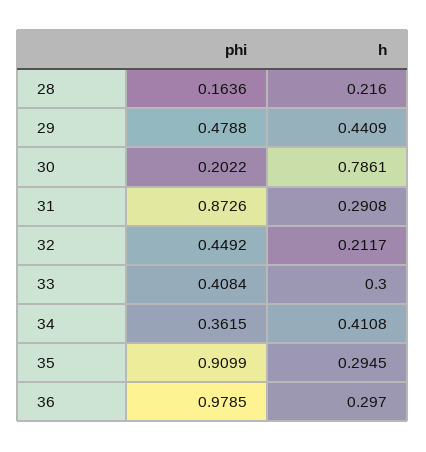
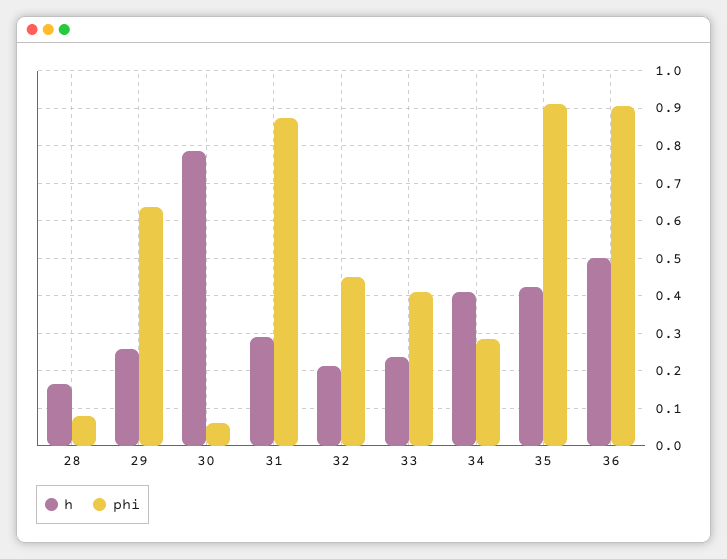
  {
    "phi": {
-     "28": 0.1636,
+     "28": 0.08,
-     "29": 0.4788,
+     "29": 0.64,
-     "30": 0.2022,
+     "30": 0.06,
      "31": 0.8726,
      "32": 0.4492,
      "33": 0.4084,
-     "34": 0.3615,
+     "34": 0.28,
      "35": 0.9099,
-     "36": 0.9785
+     "36": 0.9
    },
    "h": {
-     "28": 0.216,
+     "28": 0.16,
-     "29": 0.4409,
+     "29": 0.26,
      "30": 0.7861,
      "31": 0.2908,
      "32": 0.2117,
-     "33": 0.3,
+     "33": 0.24,
      "34": 0.4108,
-     "35": 0.2945,
+     "35": 0.42,
-     "36": 0.297
+     "36": 0.5
    }
  }

